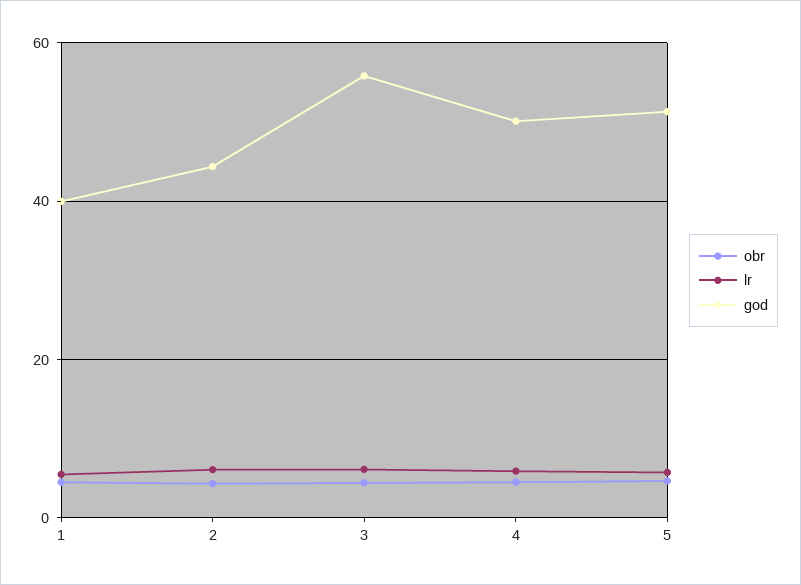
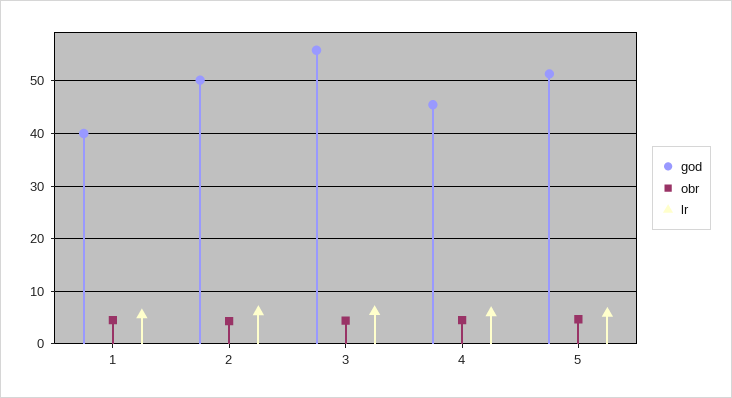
  {
    "obr": {
      "1": 4,
      "2": 4,
      "3": 4,
      "4": 4,
      "5": 4
    },
    "lr": {
      "1": 6,
      "2": 6,
      "3": 6,
      "4": 6,
      "5": 6
    },
    "god": {
      "1": 40,
-     "2": 44,
+     "2": 50,
      "3": 56,
-     "4": 50,
+     "4": 46,
      "5": 52
    }
  }

